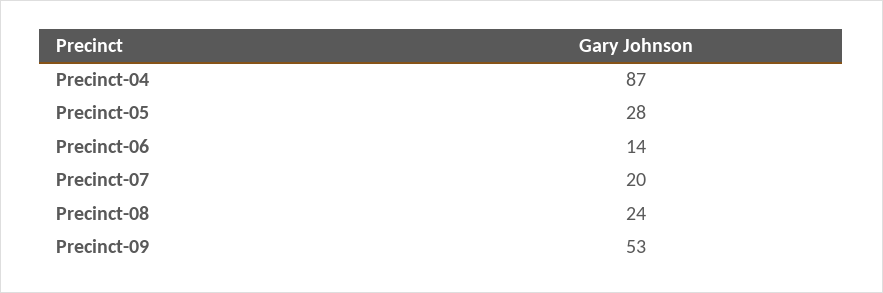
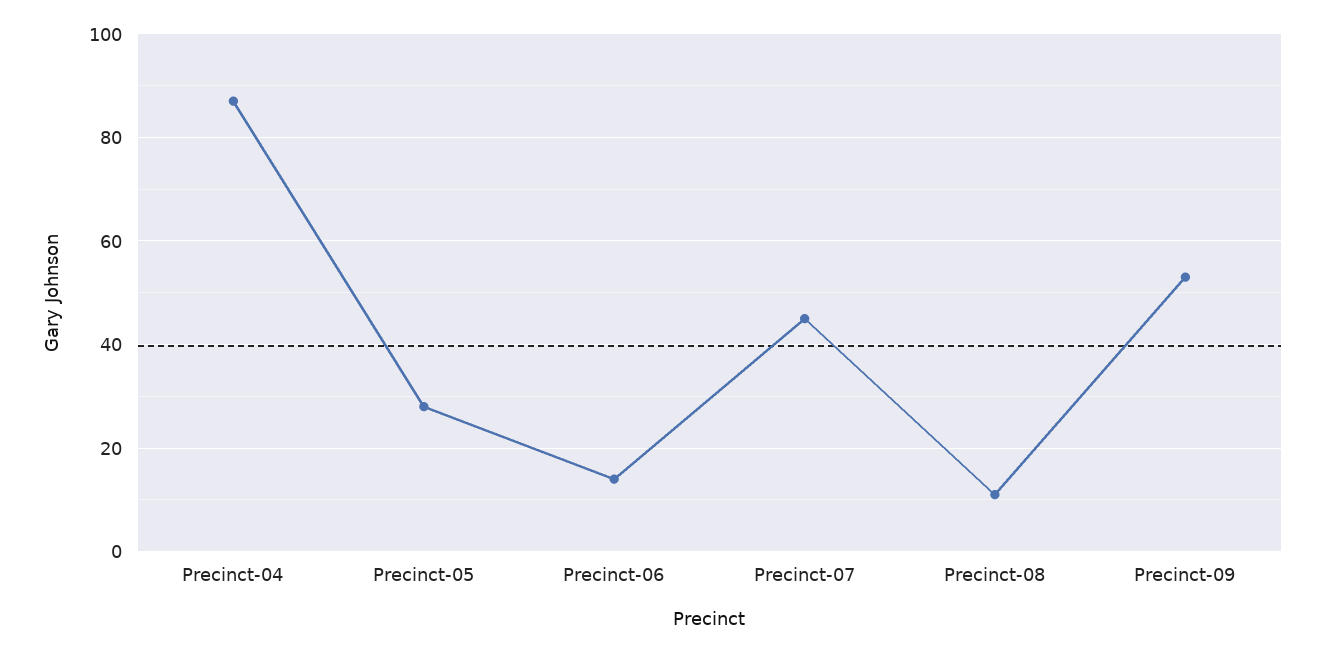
  {
    "Precinct-04": 87,
    "Precinct-05": 28,
    "Precinct-06": 14,
-   "Precinct-07": 20,
+   "Precinct-07": 45,
-   "Precinct-08": 24,
+   "Precinct-08": 10,
    "Precinct-09": 53
  }

